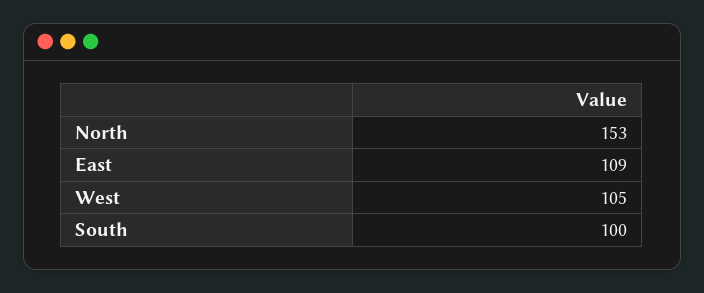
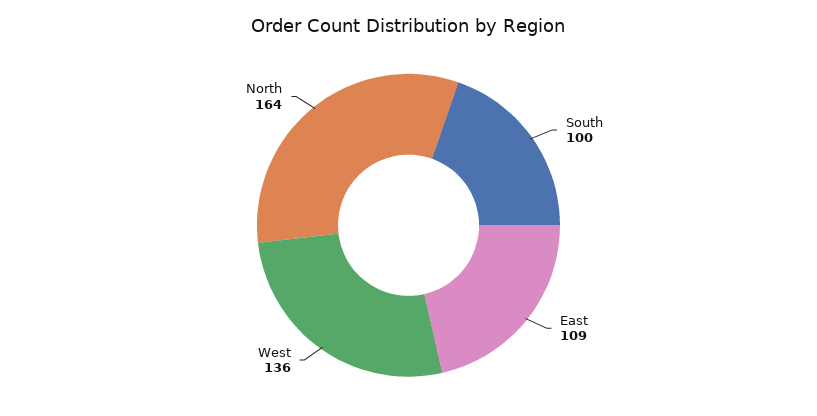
  {
-   "North": 153,
+   "North": 164,
    "East": 109,
-   "West": 105,
+   "West": 136,
    "South": 100
  }

